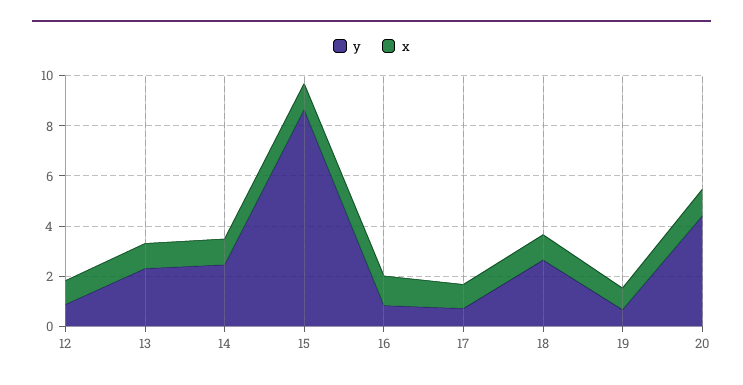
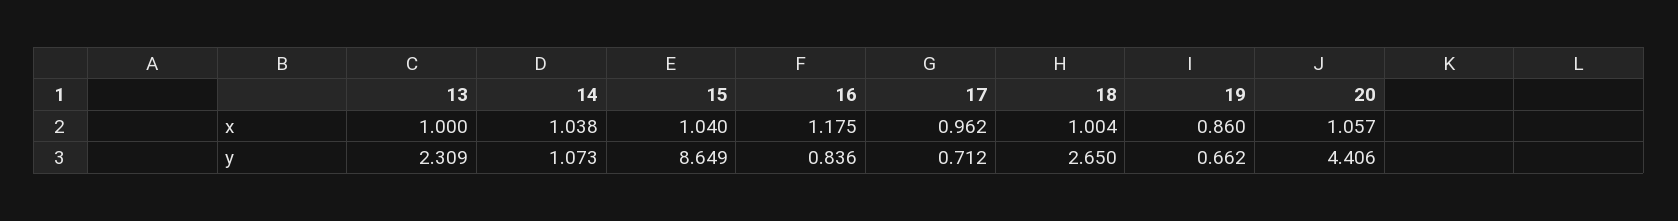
  {
    "y": {
-     "12": 1,
      "13": 2.309,
-     "14": 2.5,
+     "14": 1.073,
      "15": 8.649,
      "16": 0.836,
      "17": 0.712,
      "18": 2.65,
      "19": 0.662,
      "20": 4.406
    },
    "x": {
-     "12": 1,
      "13": 1,
      "14": 1.038,
      "15": 1.04,
      "16": 1.175,
      "17": 0.962,
      "18": 1.004,
      "19": 0.86,
      "20": 1.057
    }
  }

